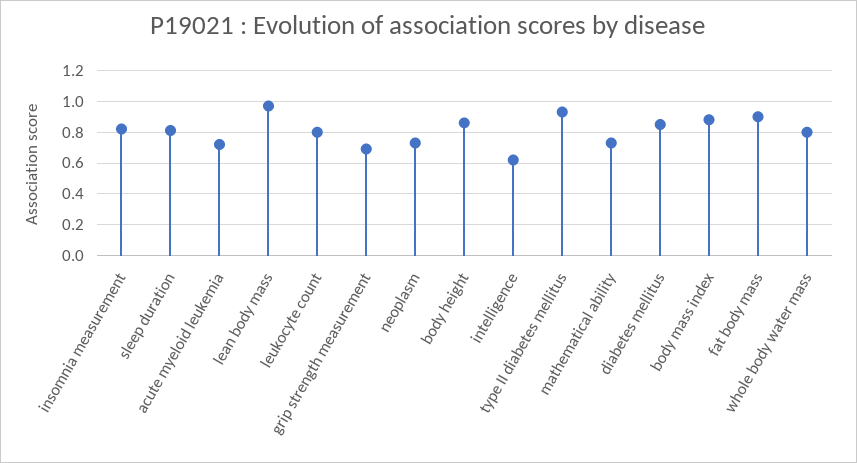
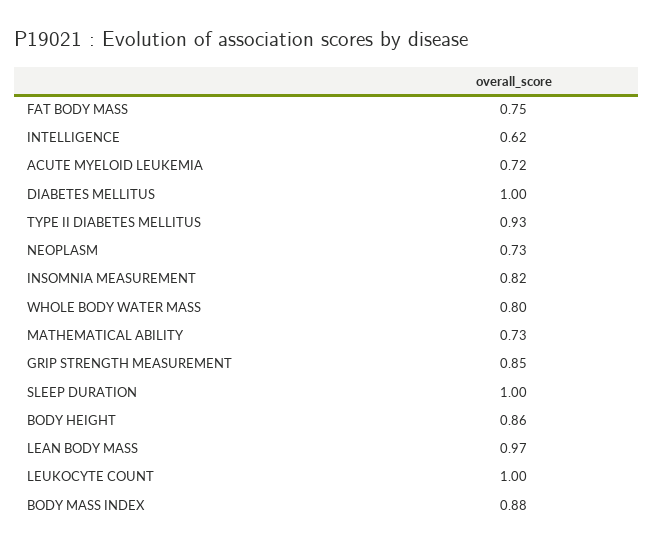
  {
    "insomnia measurement": 0.82,
-   "sleep duration": 0.8,
+   "sleep duration": 1,
    "acute myeloid leukemia": 0.72,
    "lean body mass": 0.97,
-   "leukocyte count": 0.8,
+   "leukocyte count": 1,
-   "grip strength measurement": 0.7,
+   "grip strength measurement": 0.85,
    "neoplasm": 0.73,
    "body height": 0.86,
    "intelligence": 0.62,
    "type II diabetes mellitus": 0.93,
    "mathematical ability": 0.73,
-   "diabetes mellitus": 0.85,
+   "diabetes mellitus": 1,
    "body mass index": 0.88,
-   "fat body mass": 0.9,
+   "fat body mass": 0.75,
    "whole body water mass": 0.8
  }

